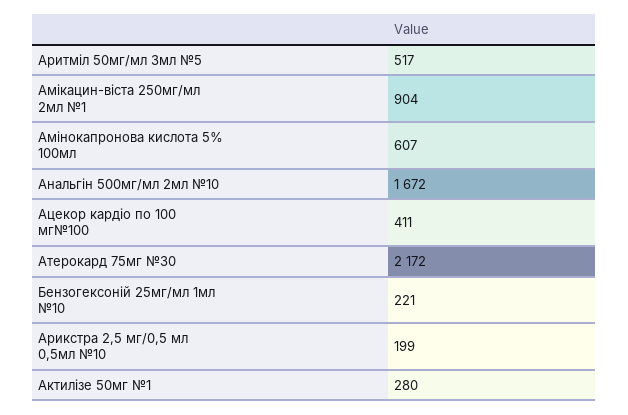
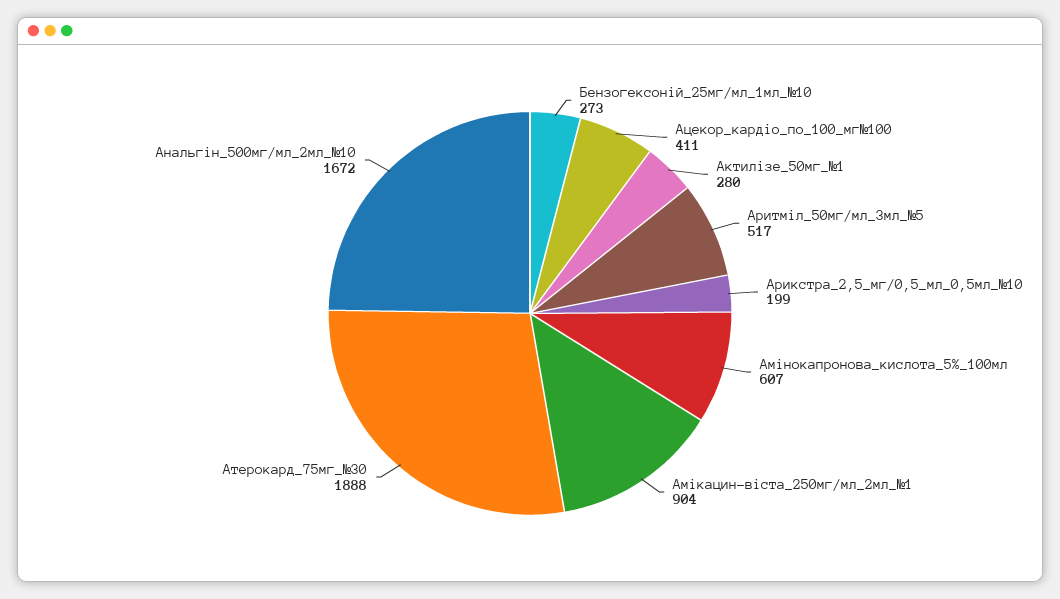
  {
    "Аритміл 50мг/мл 3мл №5": 517,
    "Амікацин-віста 250мг/мл 2мл №1": 904,
    "Амінокапронова кислота 5% 100мл": 607,
    "Анальгін 500мг/мл 2мл №10": 1672,
    "Ацекор кардіо по 100 мг№100": 411,
-   "Атерокард 75мг №30": 2172,
+   "Атерокард 75мг №30": 1888,
-   "Бензогексоній 25мг/мл 1мл №10": 221,
+   "Бензогексоній 25мг/мл 1мл №10": 273,
    "Арикстра 2,5 мг/0,5 мл 0,5мл №10": 199,
    "Актилізе 50мг №1": 280
  }

